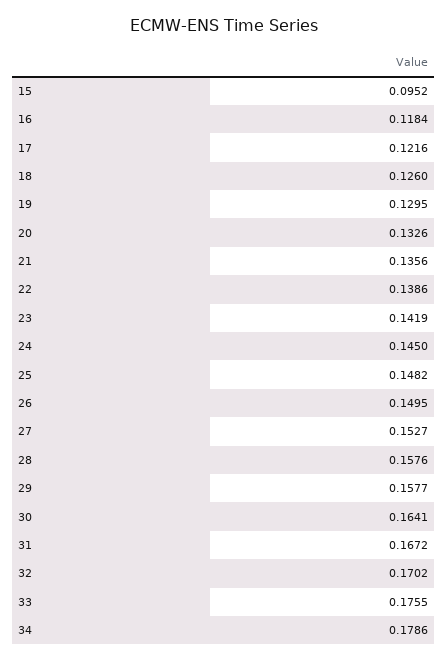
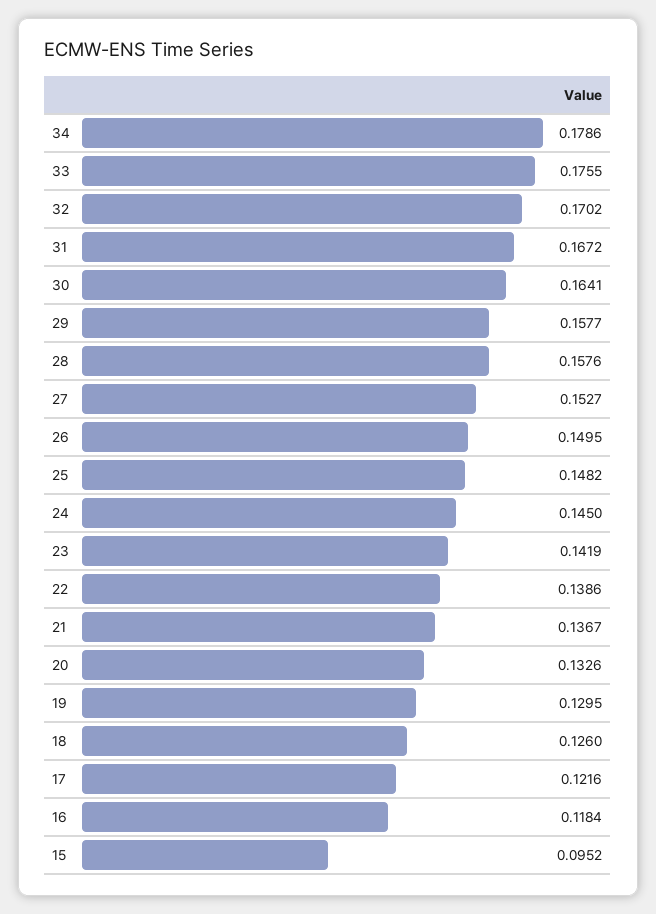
  {
    "15": 0.0952,
    "16": 0.1184,
    "17": 0.1216,
    "18": 0.126,
    "19": 0.1295,
    "20": 0.1326,
-   "21": 0.1356,
+   "21": 0.1367,
    "22": 0.1386,
    "23": 0.1419,
    "24": 0.145,
    "25": 0.1482,
    "26": 0.1495,
    "27": 0.1527,
    "28": 0.1576,
    "29": 0.1577,
    "30": 0.1641,
    "31": 0.1672,
    "32": 0.1702,
    "33": 0.1755,
    "34": 0.1786
  }

